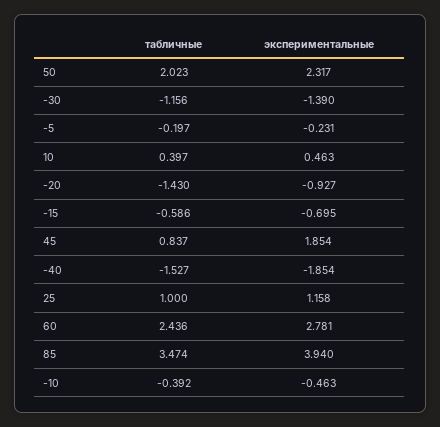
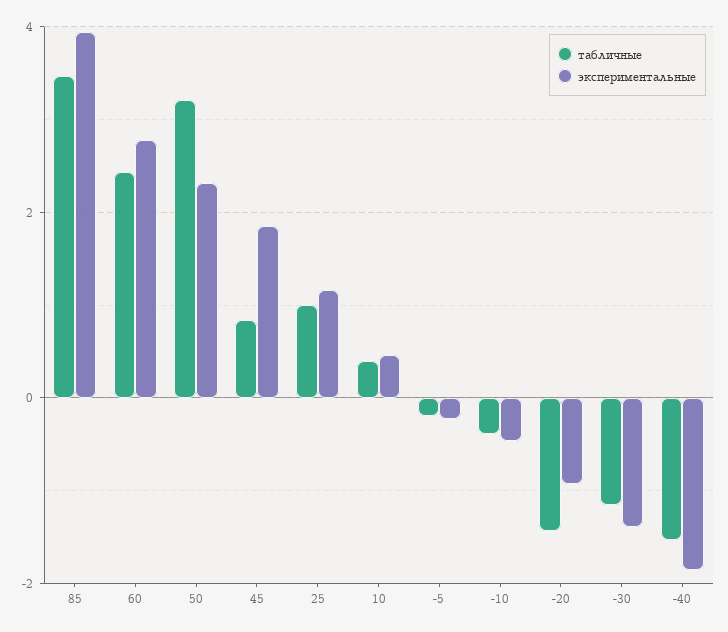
  {
    "табличные": {
-     "50": 2.023,
+     "50": 3.2,
      "-30": -1.156,
      "-5": -0.197,
      "10": 0.397,
      "-20": -1.43,
-     "-15": -0.586,
      "45": 0.837,
      "-40": -1.527,
      "25": 1,
      "60": 2.436,
      "85": 3.474,
      "-10": -0.392
    },
    "экспериментальные": {
      "50": 2.317,
      "-30": -1.39,
      "-5": -0.231,
      "10": 0.463,
      "-20": -0.927,
-     "-15": -0.695,
      "45": 1.854,
      "-40": -1.854,
      "25": 1.158,
      "60": 2.781,
      "85": 3.94,
      "-10": -0.463
    }
  }

